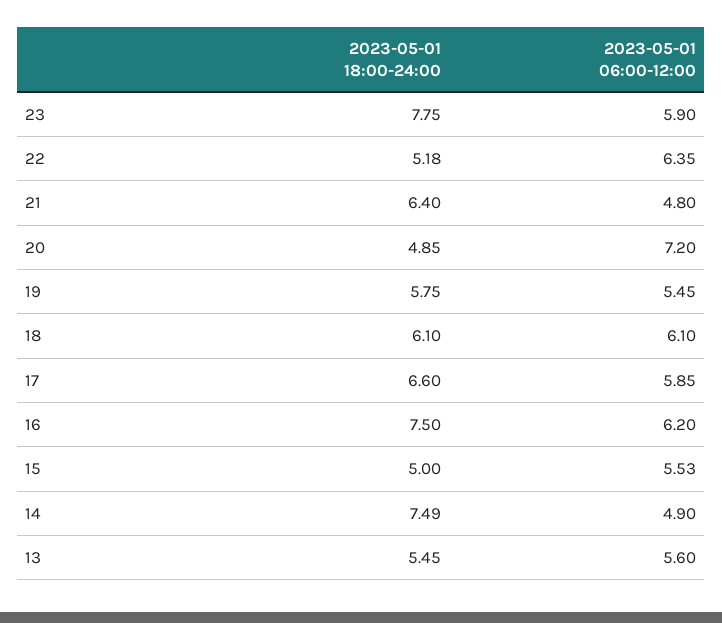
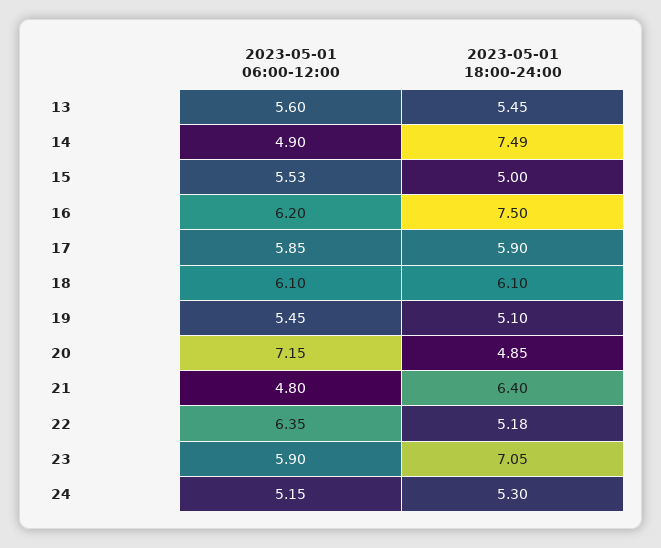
  {
    "2023-05-01 18:00-24:00": {
-     "23": 7.75,
+     "23": 7.05,
      "22": 5.18,
      "21": 6.4,
      "20": 4.85,
-     "19": 5.75,
+     "19": 5.1,
      "18": 6.1,
-     "17": 6.6,
+     "17": 5.9,
      "16": 7.5,
      "15": 5,
      "14": 7.49,
-     "13": 5.45
+     "13": 5.45,
+     "24": 5.3
    },
    "2023-05-01 06:00-12:00": {
      "23": 5.9,
      "22": 6.35,
      "21": 4.8,
-     "20": 7.2,
+     "20": 7.15,
      "19": 5.45,
      "18": 6.1,
      "17": 5.85,
      "16": 6.2,
      "15": 5.53,
      "14": 4.9,
-     "13": 5.6
+     "13": 5.6,
+     "24": 5.15
    }
  }

